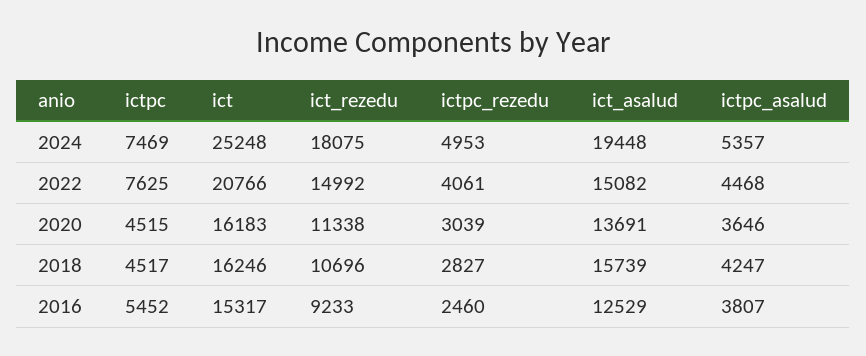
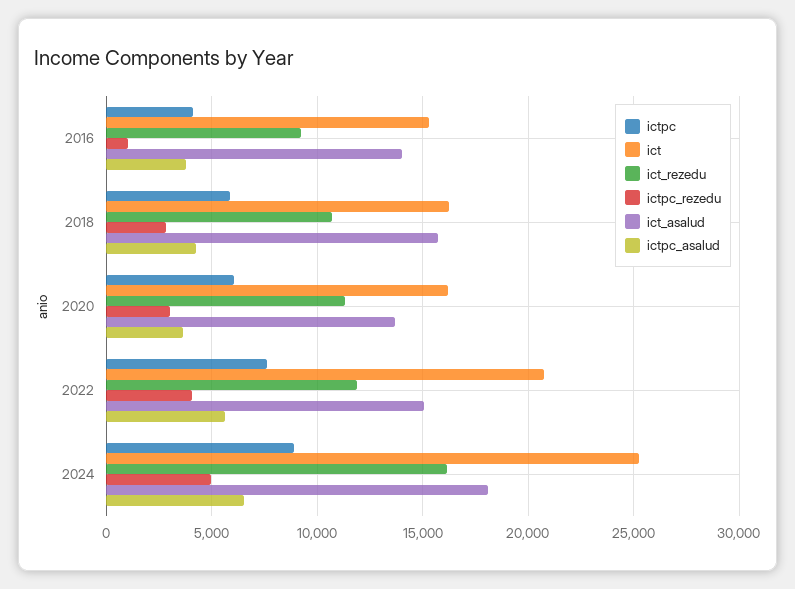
  {
    "ictpc": {
-     "2024": 7469,
+     "2024": 9000,
      "2022": 7625,
-     "2020": 4515,
+     "2020": 6000,
-     "2018": 4517,
+     "2018": 6000,
-     "2016": 5452
+     "2016": 4000
    },
    "ict": {
      "2024": 25248,
      "2022": 20766,
      "2020": 16183,
      "2018": 16246,
      "2016": 15317
    },
    "ict_rezedu": {
-     "2024": 18075,
+     "2024": 16000,
-     "2022": 14992,
+     "2022": 12000,
      "2020": 11338,
      "2018": 10696,
      "2016": 9233
    },
    "ictpc_rezedu": {
      "2024": 4953,
      "2022": 4061,
      "2020": 3039,
      "2018": 2827,
-     "2016": 2460
+     "2016": 1000
    },
    "ict_asalud": {
-     "2024": 19448,
+     "2024": 18000,
      "2022": 15082,
      "2020": 13691,
      "2018": 15739,
-     "2016": 12529
+     "2016": 14000
    },
    "ictpc_asalud": {
-     "2024": 5357,
+     "2024": 6500,
-     "2022": 4468,
+     "2022": 5500,
      "2020": 3646,
      "2018": 4247,
      "2016": 3807
    }
  }

